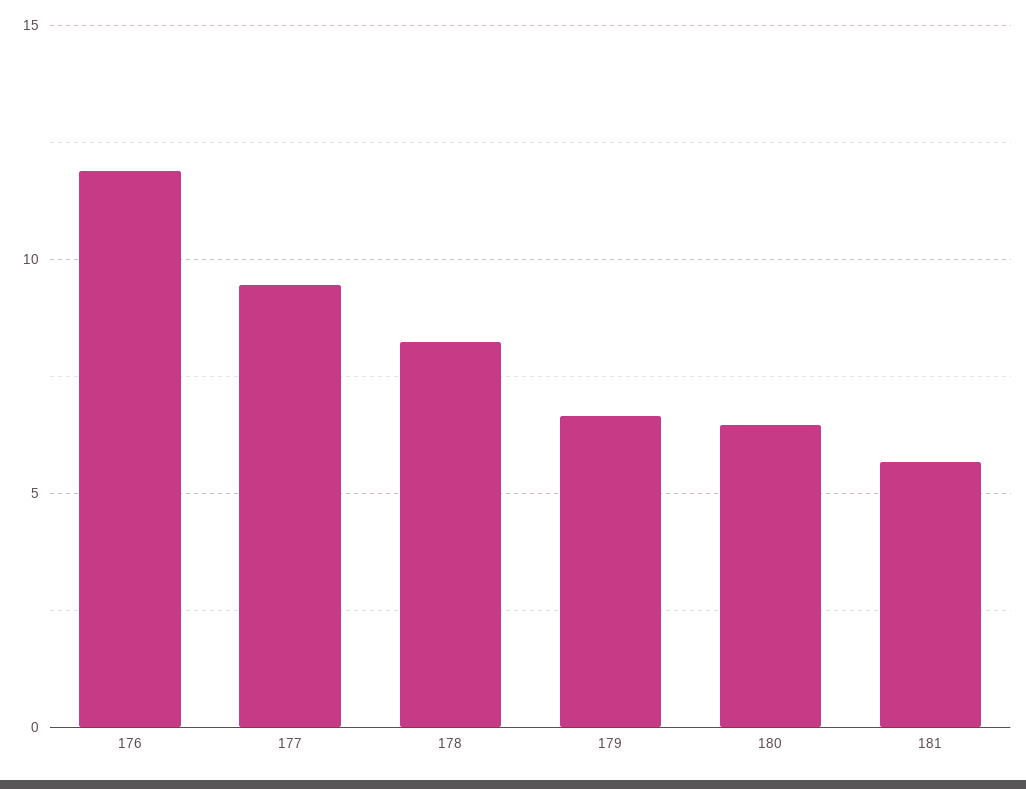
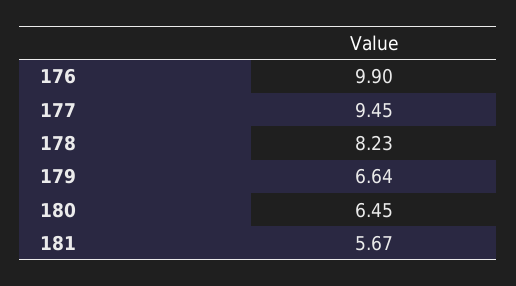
  {
-   "176": 12,
+   "176": 9.9,
    "177": 9.45,
    "178": 8.23,
    "179": 6.64,
    "180": 6.45,
    "181": 5.67
  }

